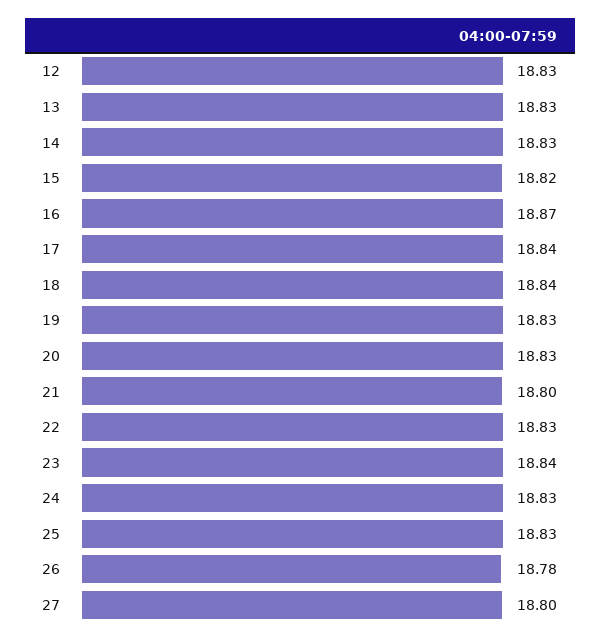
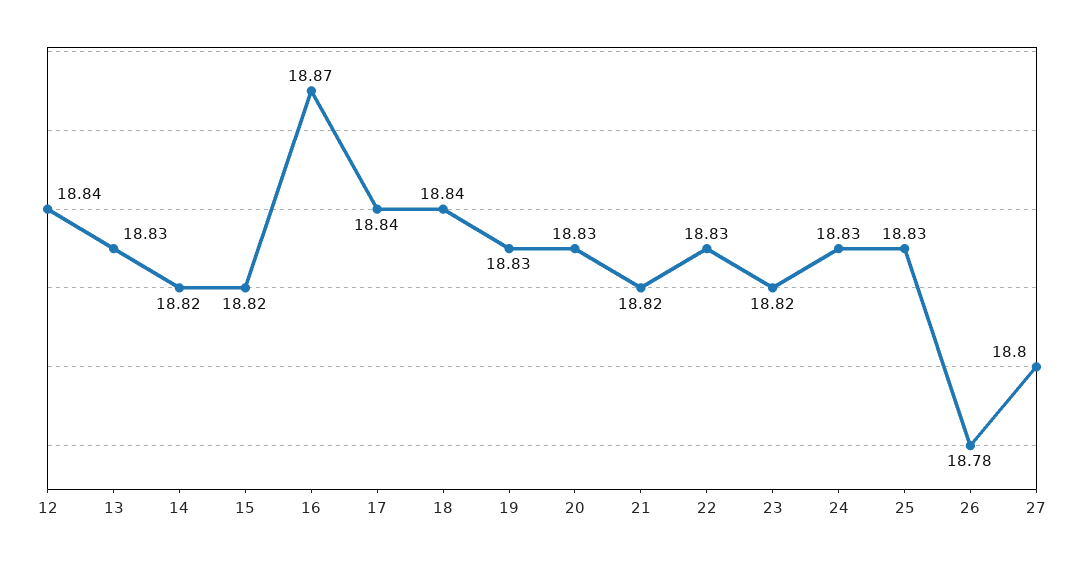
  {
-   "12": 18.83,
+   "12": 18.84,
    "13": 18.83,
-   "14": 18.83,
+   "14": 18.82,
    "15": 18.82,
    "16": 18.87,
    "17": 18.84,
    "18": 18.84,
    "19": 18.83,
    "20": 18.83,
-   "21": 18.8,
+   "21": 18.82,
    "22": 18.83,
-   "23": 18.84,
+   "23": 18.82,
    "24": 18.83,
    "25": 18.83,
    "26": 18.78,
    "27": 18.8
  }

